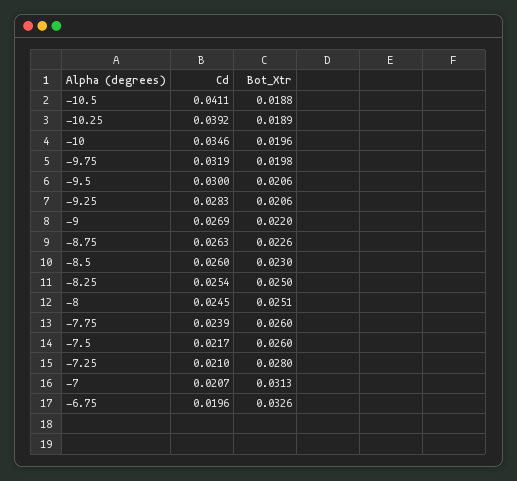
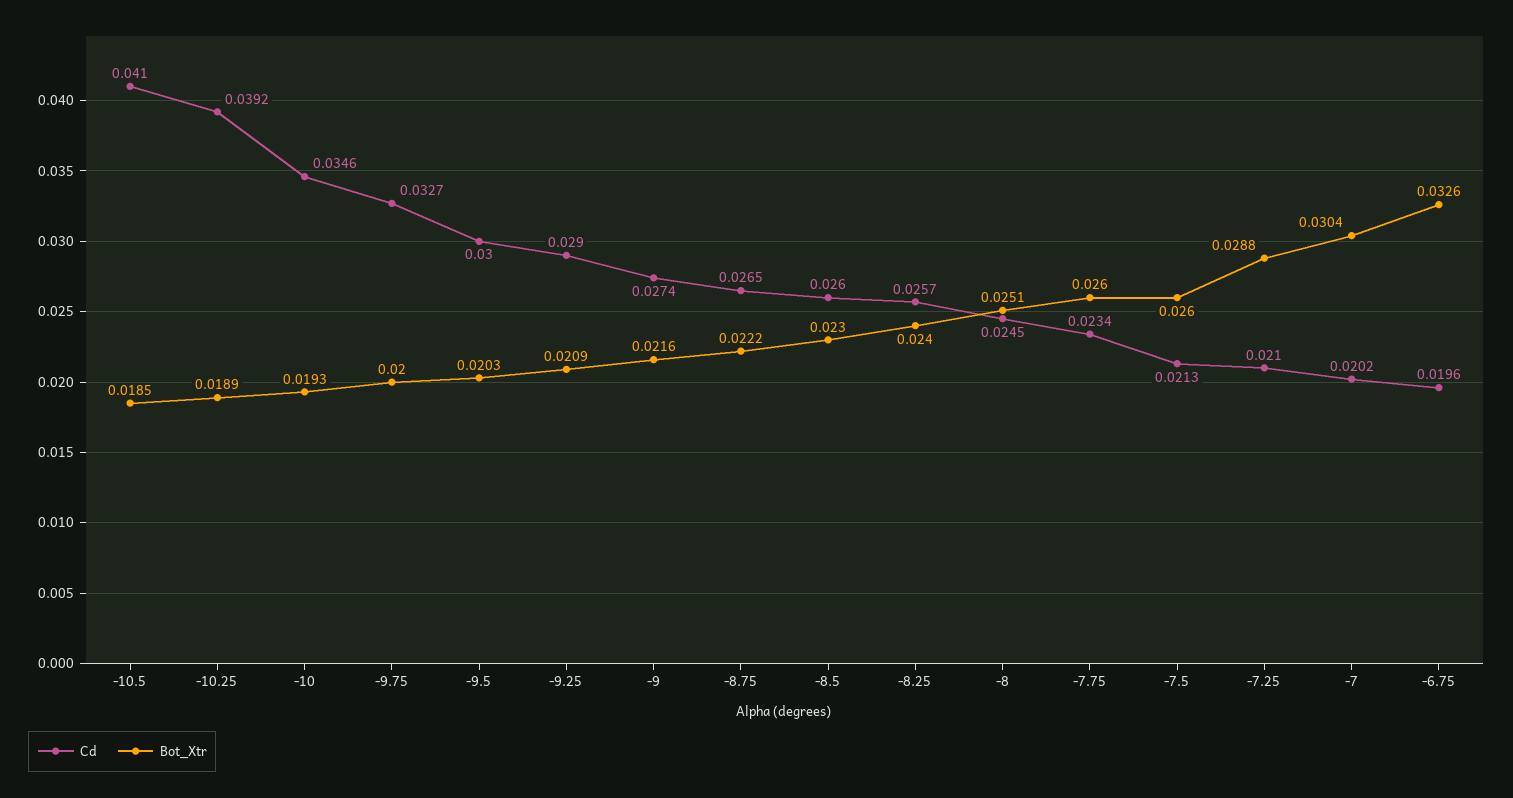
  {
    "Cd": {
-     "-10.5": 0.0411,
+     "-10.5": 0.041,
      "-10.25": 0.0392,
      "-10": 0.0346,
-     "-9.75": 0.0319,
+     "-9.75": 0.0327,
      "-9.5": 0.03,
-     "-9.25": 0.0283,
+     "-9.25": 0.029,
-     "-9": 0.0269,
+     "-9": 0.0274,
-     "-8.75": 0.0263,
+     "-8.75": 0.0265,
      "-8.5": 0.026,
-     "-8.25": 0.0254,
+     "-8.25": 0.0257,
      "-8": 0.0245,
-     "-7.75": 0.0239,
+     "-7.75": 0.0234,
-     "-7.5": 0.0217,
+     "-7.5": 0.0213,
      "-7.25": 0.021,
-     "-7": 0.0207,
+     "-7": 0.0202,
      "-6.75": 0.0196
    },
    "Bot_Xtr": {
-     "-10.5": 0.0188,
+     "-10.5": 0.0185,
      "-10.25": 0.0189,
-     "-10": 0.0196,
+     "-10": 0.0193,
-     "-9.75": 0.0198,
+     "-9.75": 0.02,
-     "-9.5": 0.0206,
+     "-9.5": 0.0203,
-     "-9.25": 0.0206,
+     "-9.25": 0.0209,
-     "-9": 0.022,
+     "-9": 0.0216,
-     "-8.75": 0.0226,
+     "-8.75": 0.0222,
      "-8.5": 0.023,
-     "-8.25": 0.025,
+     "-8.25": 0.024,
      "-8": 0.0251,
      "-7.75": 0.026,
      "-7.5": 0.026,
-     "-7.25": 0.028,
+     "-7.25": 0.0288,
-     "-7": 0.0313,
+     "-7": 0.0304,
      "-6.75": 0.0326
    }
  }

